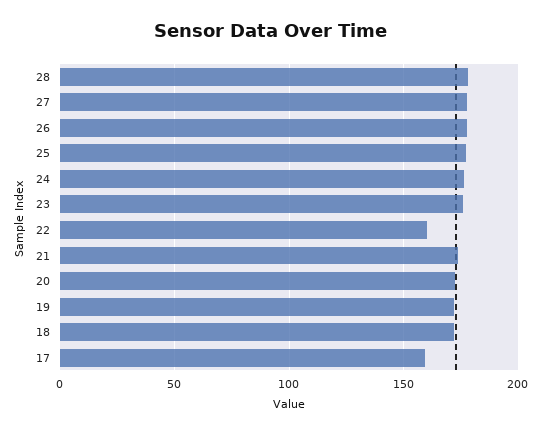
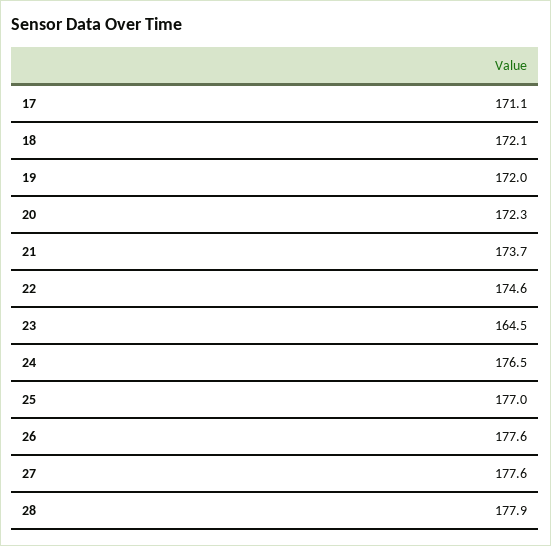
  {
    "28": 177.9,
    "27": 177.6,
    "26": 177.6,
    "25": 177,
    "24": 176.5,
-   "23": 175,
+   "23": 164.5,
-   "22": 160,
+   "22": 174.6,
    "21": 173.7,
    "20": 172.3,
    "19": 172,
    "18": 172.1,
-   "17": 160
+   "17": 171.1
  }

